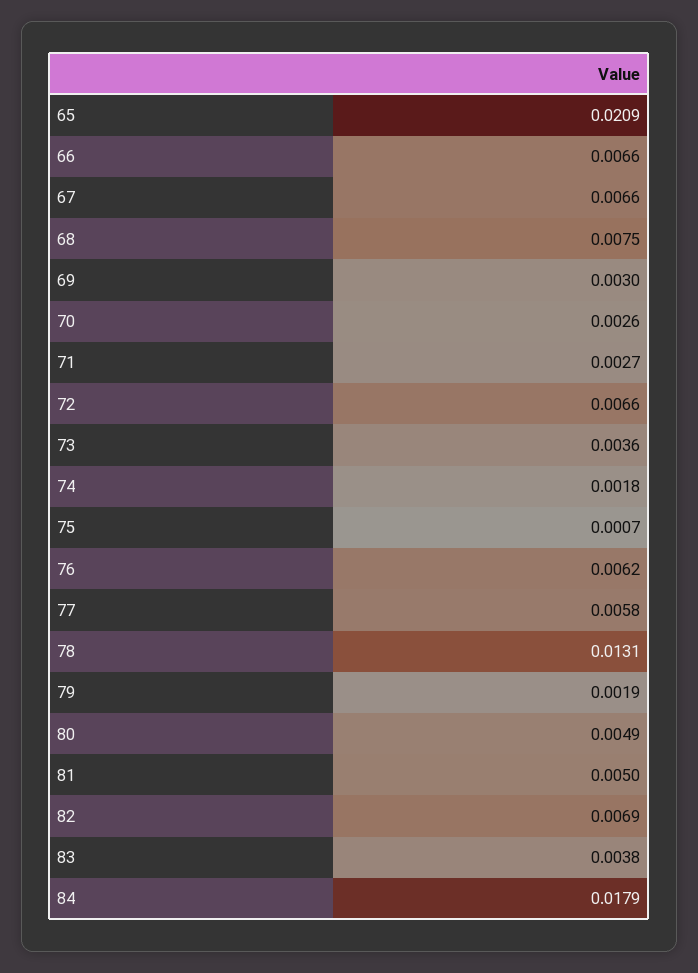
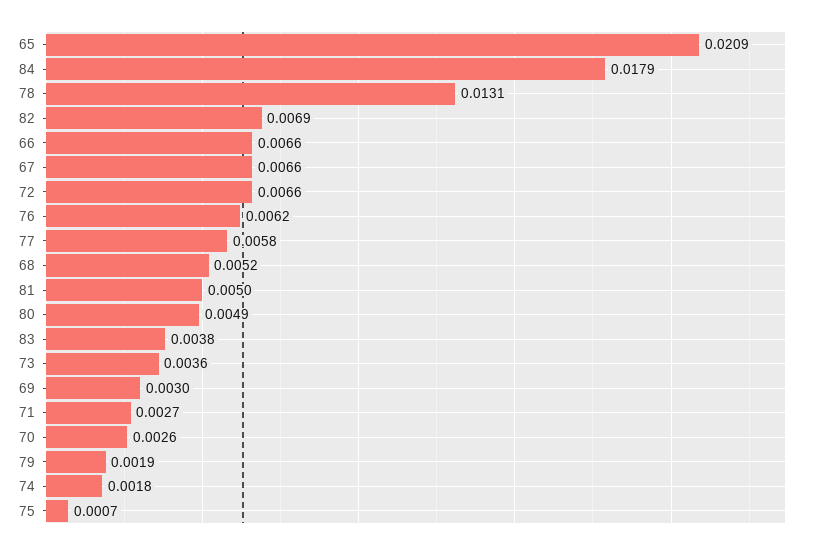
  {
    "65": 0.0209,
    "66": 0.0066,
    "67": 0.0066,
-   "68": 0.0075,
+   "68": 0.0052,
    "69": 0.003,
    "70": 0.0026,
    "71": 0.0027,
    "72": 0.0066,
    "73": 0.0036,
    "74": 0.0018,
    "75": 0.0007,
    "76": 0.0062,
    "77": 0.0058,
    "78": 0.0131,
    "79": 0.0019,
    "80": 0.0049,
    "81": 0.005,
    "82": 0.0069,
    "83": 0.0038,
    "84": 0.0179
  }

